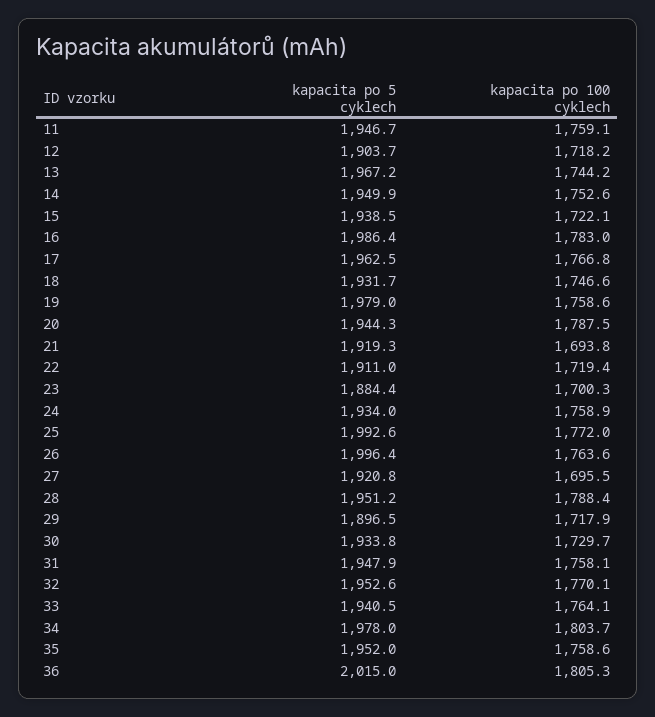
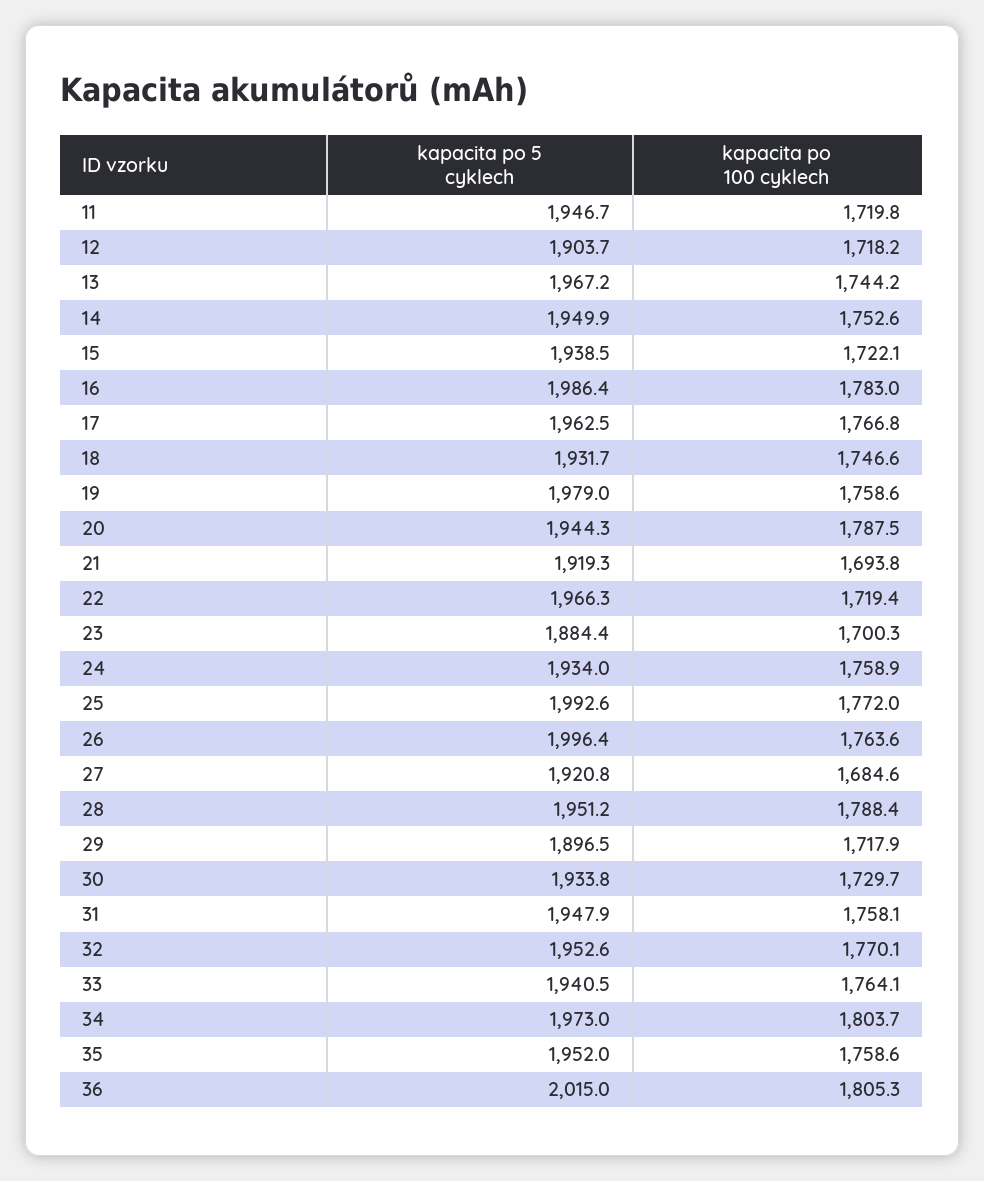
  {
    "kapacita po 5 cyklech": {
      "11": 1946.7,
      "12": 1903.7,
      "13": 1967.2,
      "14": 1949.9,
      "15": 1938.5,
      "16": 1986.4,
      "17": 1962.5,
      "18": 1931.7,
      "19": 1979,
      "20": 1944.3,
      "21": 1919.3,
-     "22": 1911,
+     "22": 1966.3,
      "23": 1884.4,
      "24": 1934,
      "25": 1992.6,
      "26": 1996.4,
      "27": 1920.8,
      "28": 1951.2,
      "29": 1896.5,
      "30": 1933.8,
      "31": 1947.9,
      "32": 1952.6,
      "33": 1940.5,
-     "34": 1978,
+     "34": 1973,
      "35": 1952,
      "36": 2015
    },
    "kapacita po 100 cyklech": {
-     "11": 1759.1,
+     "11": 1719.8,
      "12": 1718.2,
      "13": 1744.2,
      "14": 1752.6,
      "15": 1722.1,
      "16": 1783,
      "17": 1766.8,
      "18": 1746.6,
      "19": 1758.6,
      "20": 1787.5,
      "21": 1693.8,
      "22": 1719.4,
      "23": 1700.3,
      "24": 1758.9,
      "25": 1772,
      "26": 1763.6,
-     "27": 1695.5,
+     "27": 1684.6,
      "28": 1788.4,
      "29": 1717.9,
      "30": 1729.7,
      "31": 1758.1,
      "32": 1770.1,
      "33": 1764.1,
      "34": 1803.7,
      "35": 1758.6,
      "36": 1805.3
    }
  }

